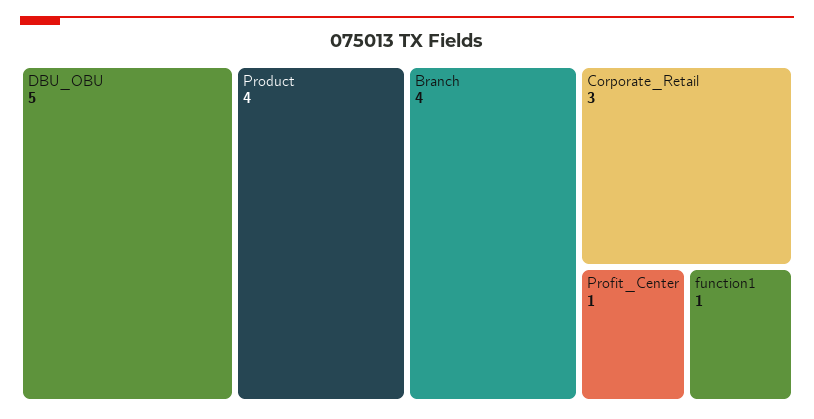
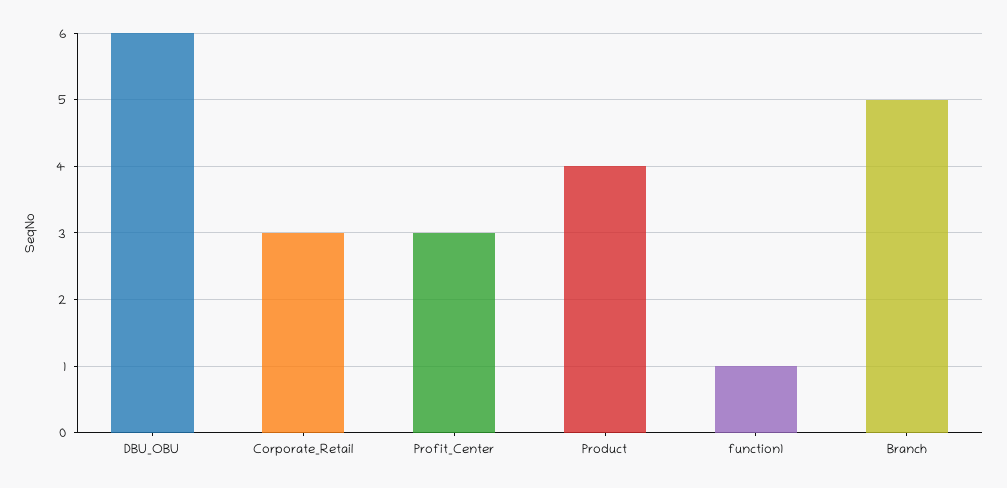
  {
-   "DBU_OBU": 5,
+   "DBU_OBU": 6,
    "Product": 4,
-   "Branch": 4,
+   "Branch": 5,
    "Corporate_Retail": 3,
-   "Profit_Center": 1,
+   "Profit_Center": 3,
    "function1": 1
  }

